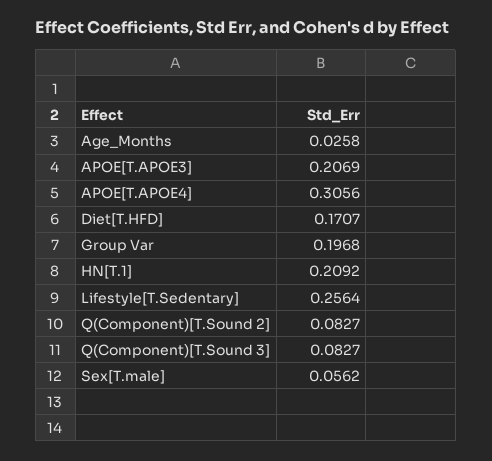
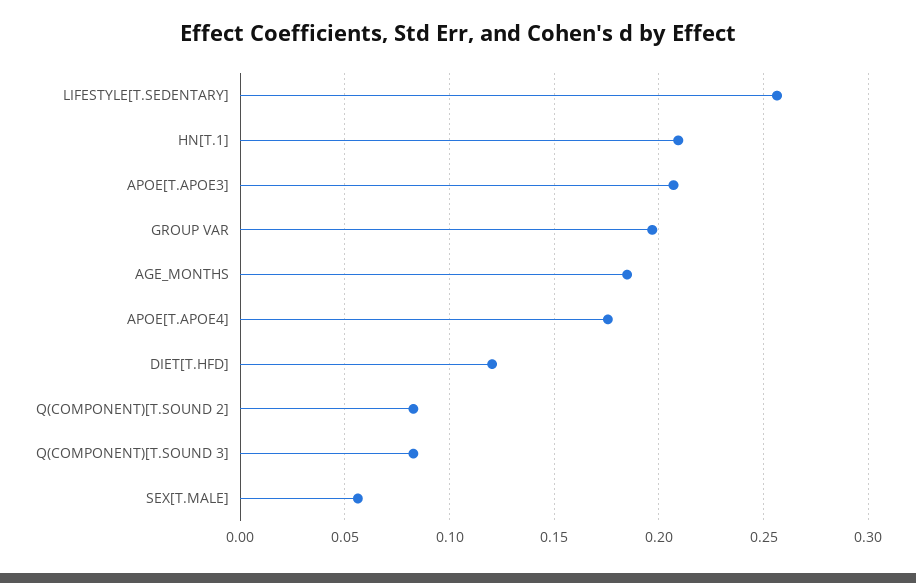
  {
-   "Age_Months": 0.0258,
+   "Age_Months": 0.185,
    "APOE[T.APOE3]": 0.2069,
-   "APOE[T.APOE4]": 0.3056,
+   "APOE[T.APOE4]": 0.175,
-   "Diet[T.HFD]": 0.1707,
+   "Diet[T.HFD]": 0.12,
    "Group Var": 0.1968,
    "HN[T.1]": 0.2092,
    "Lifestyle[T.Sedentary]": 0.2564,
    "Q(Component)[T.Sound 2]": 0.0827,
    "Q(Component)[T.Sound 3]": 0.0827,
    "Sex[T.male]": 0.0562
  }

